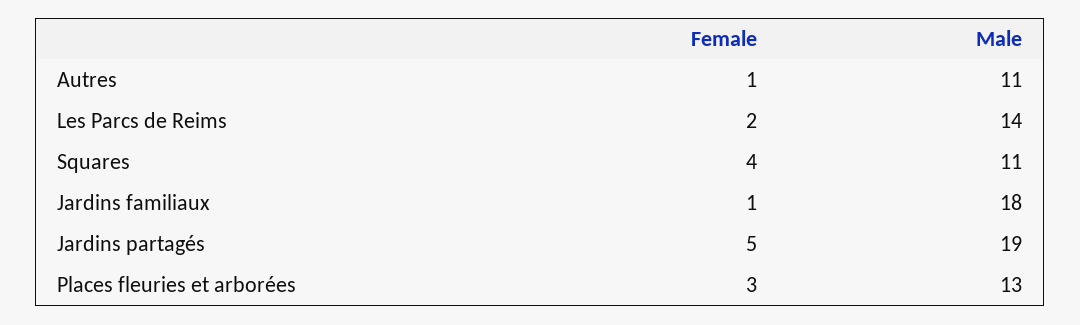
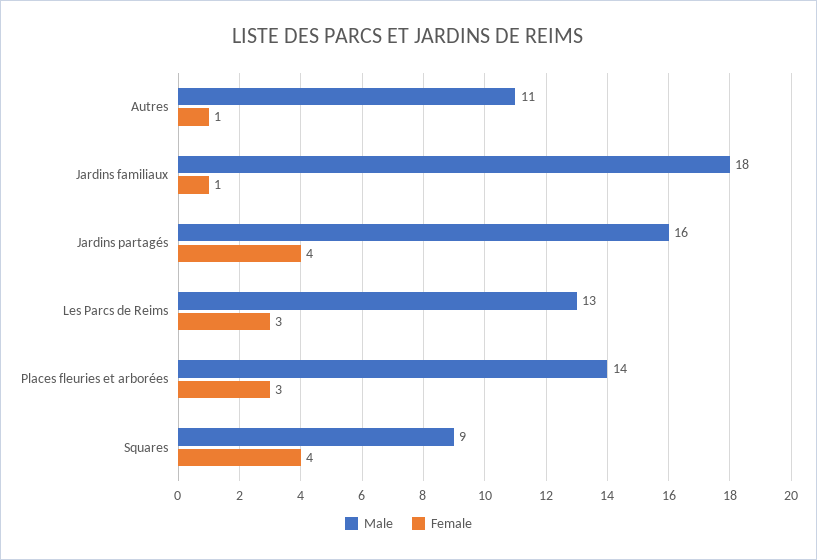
  {
    "Female": {
      "Autres": 1,
-     "Les Parcs de Reims": 2,
+     "Les Parcs de Reims": 3,
      "Squares": 4,
      "Jardins familiaux": 1,
-     "Jardins partagés": 5,
+     "Jardins partagés": 4,
      "Places fleuries et arborées": 3
    },
    "Male": {
      "Autres": 11,
-     "Les Parcs de Reims": 14,
+     "Les Parcs de Reims": 13,
-     "Squares": 11,
+     "Squares": 9,
      "Jardins familiaux": 18,
-     "Jardins partagés": 19,
+     "Jardins partagés": 16,
-     "Places fleuries et arborées": 13
+     "Places fleuries et arborées": 14
    }
  }

